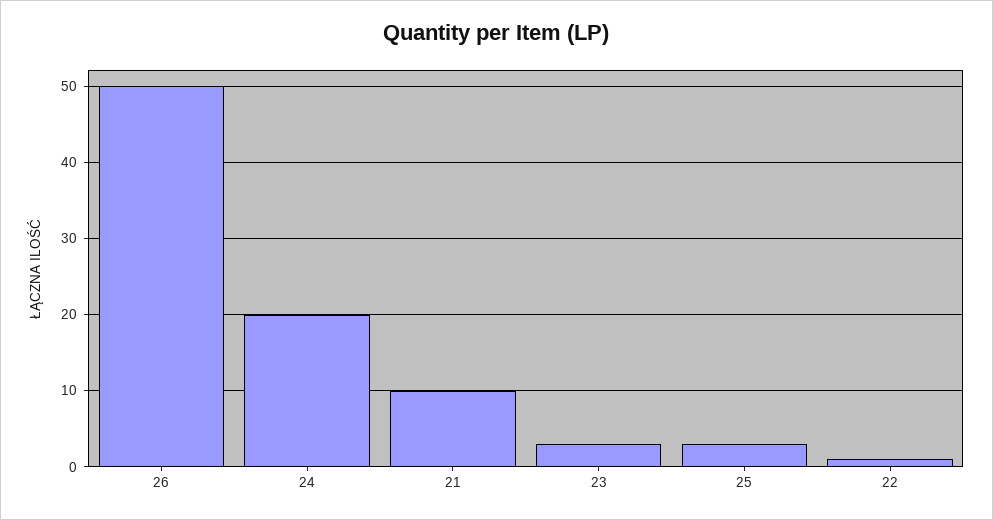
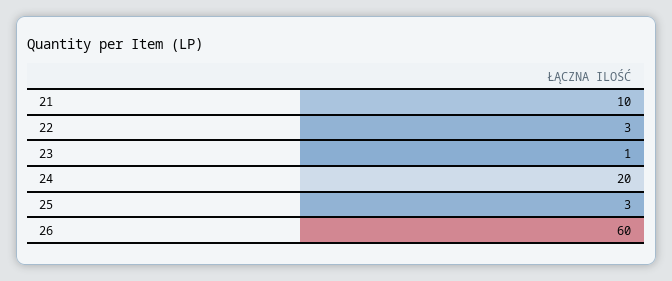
  {
-   "26": 50,
+   "26": 60,
    "24": 20,
    "21": 10,
-   "23": 3,
+   "23": 1,
    "25": 3,
-   "22": 1
+   "22": 3
  }

